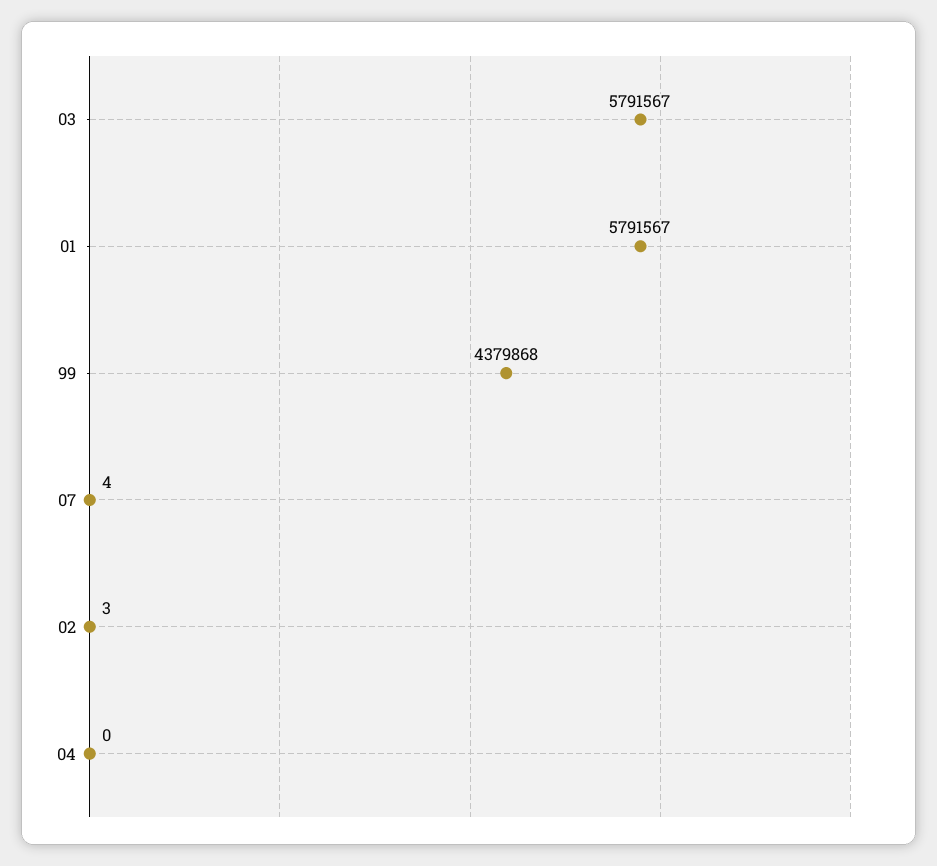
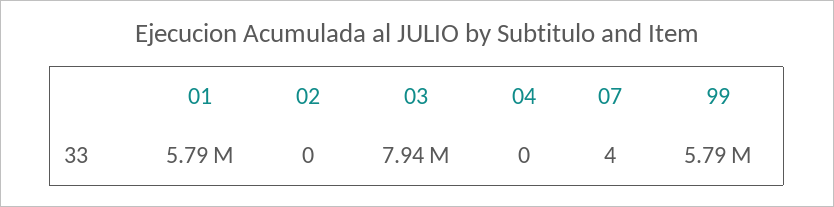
  {
-   "03": 5791567,
+   "03": 7940000,
    "01": 5791567,
-   "99": 4379868,
+   "99": 5790000,
    "07": 4,
-   "02": 3,
+   "02": 0,
    "04": 0
  }

